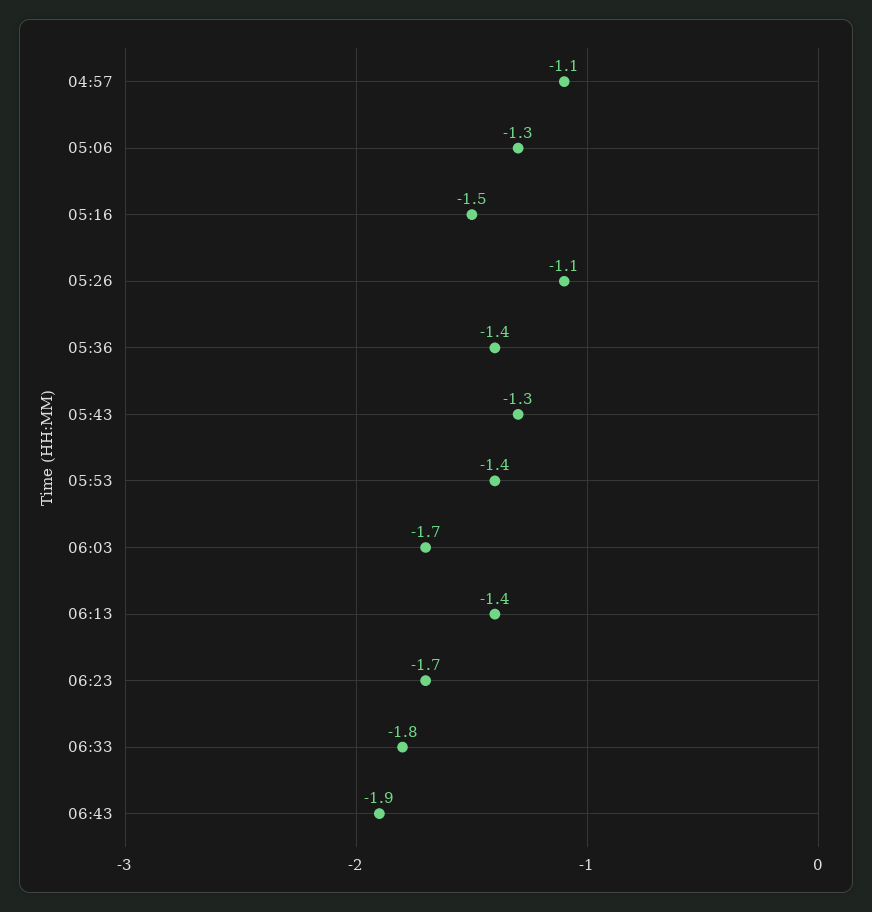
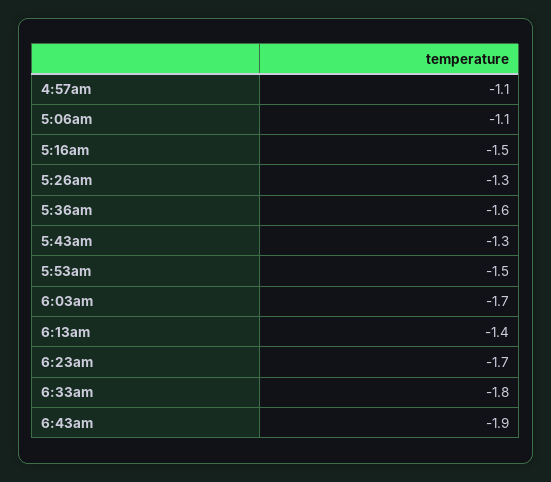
  {
    "04:57": -1.1,
-   "05:06": -1.3,
+   "05:06": -1.1,
    "05:16": -1.5,
-   "05:26": -1.1,
+   "05:26": -1.3,
-   "05:36": -1.4,
+   "05:36": -1.6,
    "05:43": -1.3,
-   "05:53": -1.4,
+   "05:53": -1.5,
    "06:03": -1.7,
    "06:13": -1.4,
    "06:23": -1.7,
    "06:33": -1.8,
    "06:43": -1.9
  }

